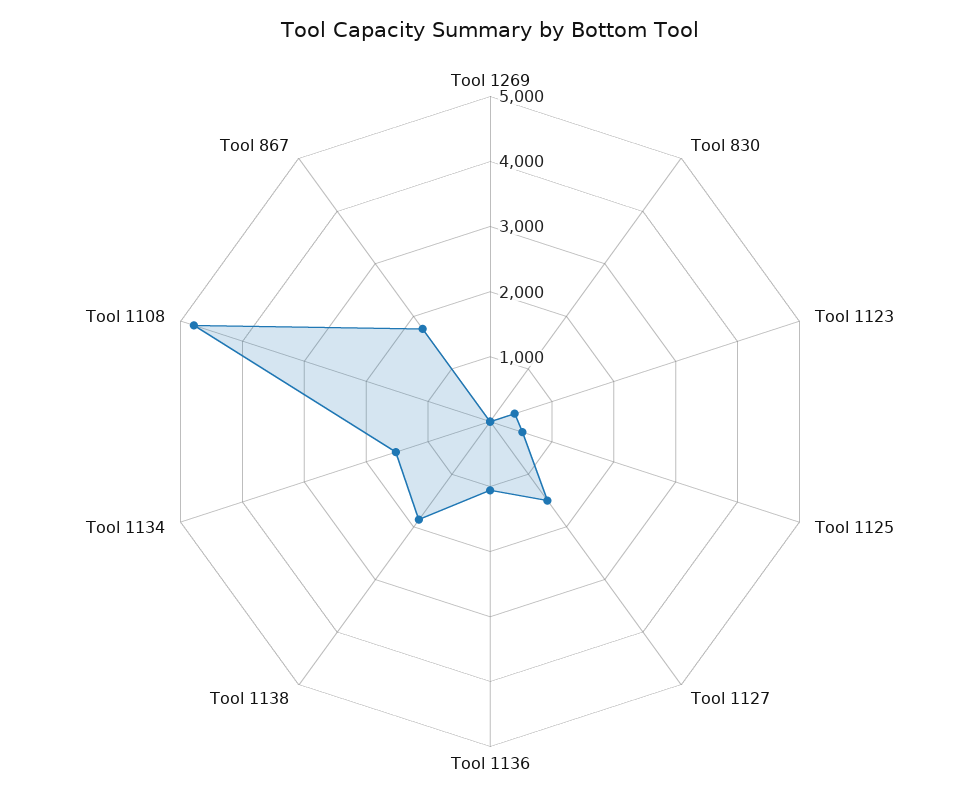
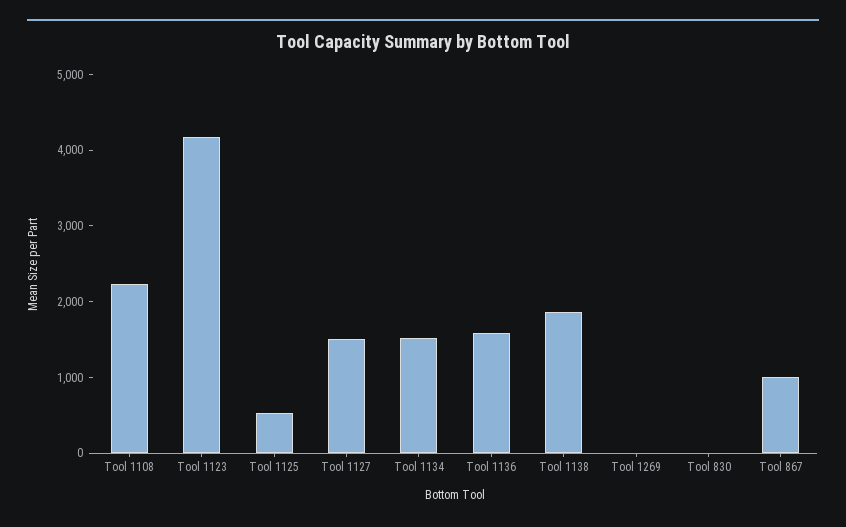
  {
    "Tool 1269": 0,
    "Tool 830": 0,
-   "Tool 1123": 400,
+   "Tool 1123": 4200,
    "Tool 1125": 600,
    "Tool 1127": 1600,
-   "Tool 1136": 1000,
+   "Tool 1136": 1600,
    "Tool 1138": 1800,
    "Tool 1134": 1600,
-   "Tool 1108": 4800,
+   "Tool 1108": 2200,
-   "Tool 867": 1800
+   "Tool 867": 1000
  }

